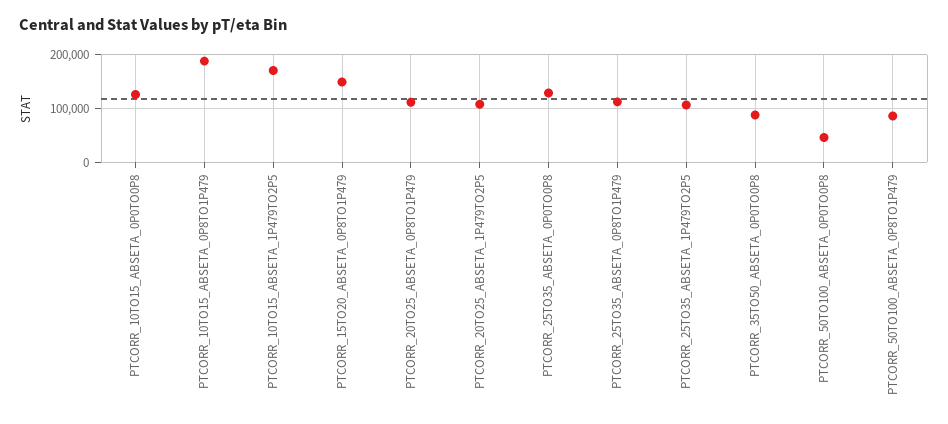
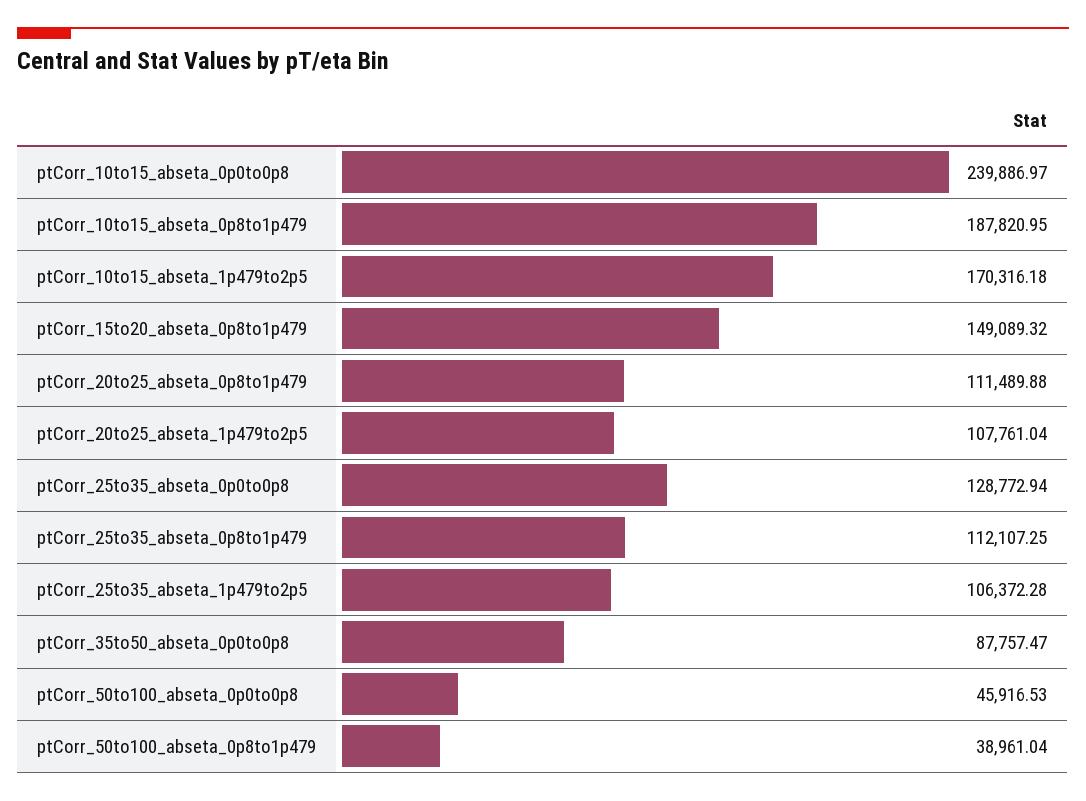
  {
-   "PTCORR_10TO15_ABSETA_0P0TO0P8": 120000,
+   "PTCORR_10TO15_ABSETA_0P0TO0P8": 239886.97,
    "PTCORR_10TO15_ABSETA_0P8TO1P479": 187820.95,
    "PTCORR_10TO15_ABSETA_1P479TO2P5": 170316.18,
    "PTCORR_15TO20_ABSETA_0P8TO1P479": 149089.32,
    "PTCORR_20TO25_ABSETA_0P8TO1P479": 111489.88,
    "PTCORR_20TO25_ABSETA_1P479TO2P5": 107761.04,
    "PTCORR_25TO35_ABSETA_0P0TO0P8": 128772.94,
    "PTCORR_25TO35_ABSETA_0P8TO1P479": 112107.25,
    "PTCORR_25TO35_ABSETA_1P479TO2P5": 106372.28,
    "PTCORR_35TO50_ABSETA_0P0TO0P8": 87757.47,
    "PTCORR_50TO100_ABSETA_0P0TO0P8": 45916.53,
-   "PTCORR_50TO100_ABSETA_0P8TO1P479": 80000
+   "PTCORR_50TO100_ABSETA_0P8TO1P479": 38961.04
  }

